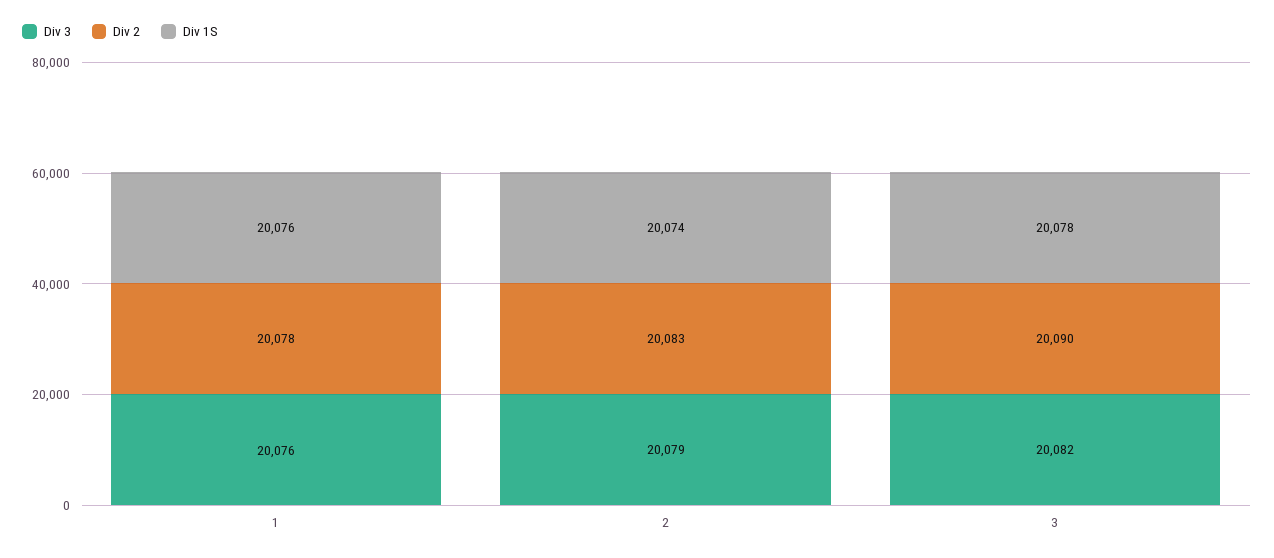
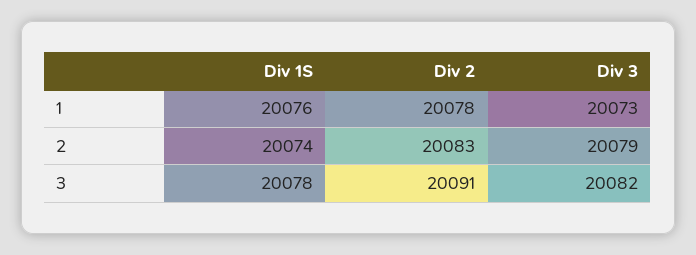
  {
    "Div 3": {
-     "1": 20076,
+     "1": 20073,
      "2": 20079,
      "3": 20082
    },
    "Div 2": {
      "1": 20078,
      "2": 20083,
-     "3": 20090
+     "3": 20091
    },
    "Div 1S": {
      "1": 20076,
      "2": 20074,
      "3": 20078
    }
  }

